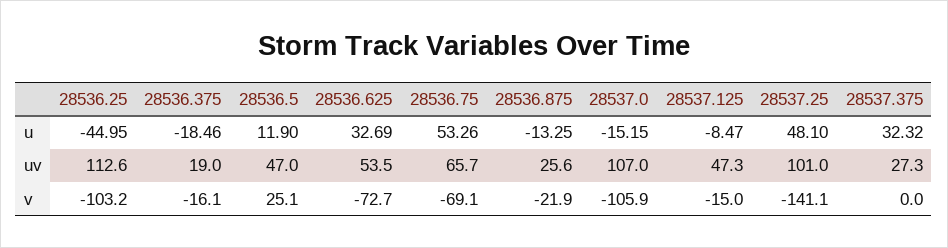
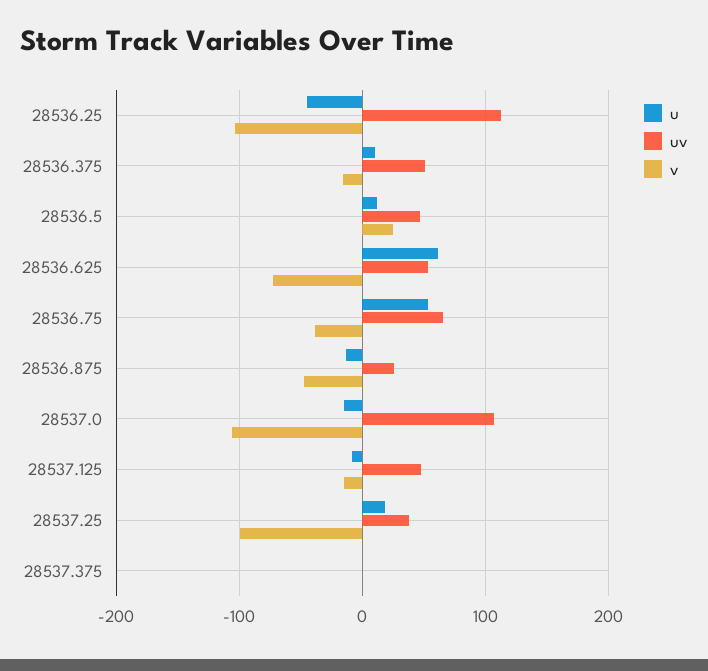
  {
    "u": {
      "28536.25": -44.95,
-     "28536.375": -18.46,
+     "28536.375": 10,
      "28536.5": 11.9,
-     "28536.625": 32.69,
+     "28536.625": 60,
      "28536.75": 53.26,
      "28536.875": -13.25,
      "28537.0": -15.15,
      "28537.125": -8.47,
-     "28537.25": 48.1,
+     "28537.25": 20,
-     "28537.375": 32.32
+     "28537.375": 0
    },
    "uv": {
      "28536.25": 112.6,
-     "28536.375": 19,
+     "28536.375": 50,
      "28536.5": 47,
      "28536.625": 53.5,
      "28536.75": 65.7,
      "28536.875": 25.6,
      "28537.0": 107,
      "28537.125": 47.3,
-     "28537.25": 101,
+     "28537.25": 40,
-     "28537.375": 27.3
+     "28537.375": 0
    },
    "v": {
      "28536.25": -103.2,
      "28536.375": -16.1,
      "28536.5": 25.1,
      "28536.625": -72.7,
-     "28536.75": -69.1,
+     "28536.75": -40,
-     "28536.875": -21.9,
+     "28536.875": -50,
      "28537.0": -105.9,
      "28537.125": -15,
-     "28537.25": -141.1,
+     "28537.25": -100,
      "28537.375": 0
    }
  }

